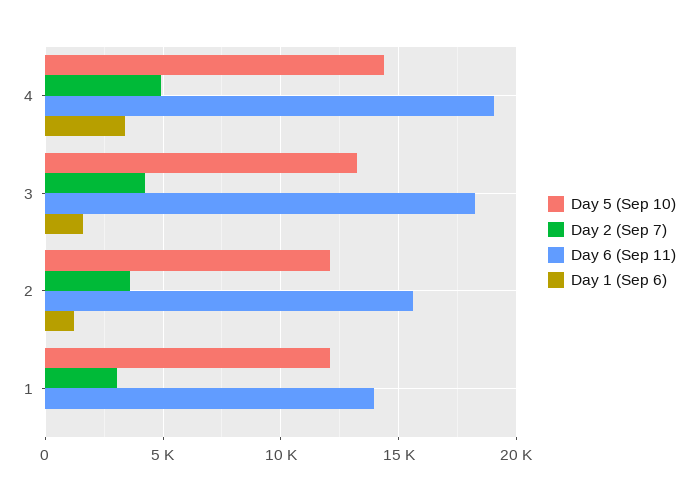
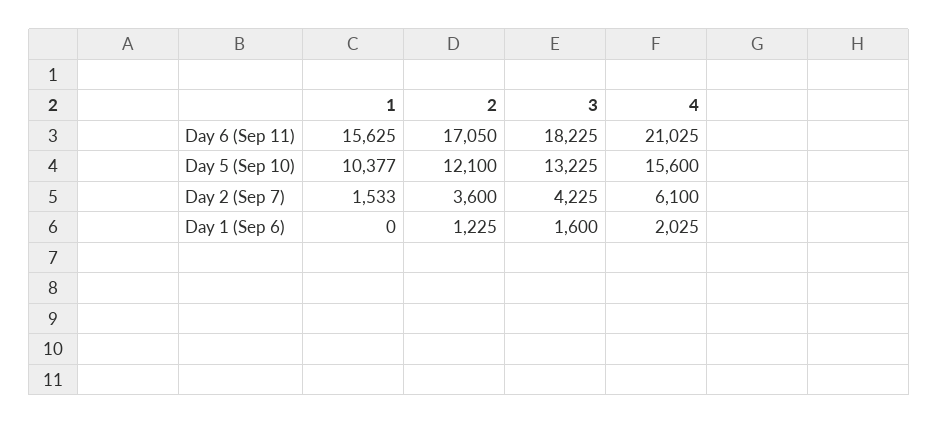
  {
    "Day 5 (Sep 10)": {
-     "4": 14500,
+     "4": 15600,
      "3": 13225,
      "2": 12100,
-     "1": 12000
+     "1": 10377
    },
    "Day 2 (Sep 7)": {
-     "4": 5000,
+     "4": 6100,
      "3": 4225,
      "2": 3600,
-     "1": 3000
+     "1": 1533
    },
    "Day 6 (Sep 11)": {
-     "4": 19000,
+     "4": 21025,
      "3": 18225,
-     "2": 15500,
+     "2": 17050,
-     "1": 14000
+     "1": 15625
    },
    "Day 1 (Sep 6)": {
-     "4": 3500,
+     "4": 2025,
      "3": 1600,
      "2": 1225,
      "1": 0
    }
  }

